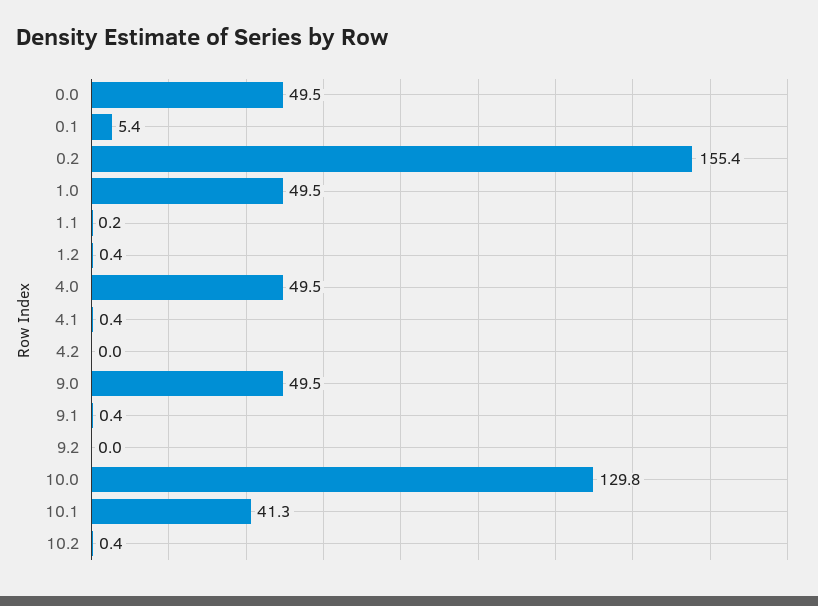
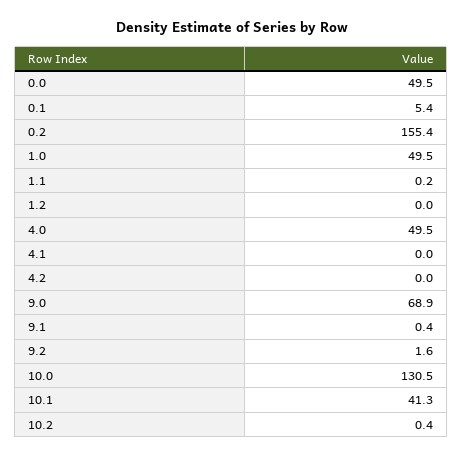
  {
    "0.0": 49.5,
    "0.1": 5.4,
    "0.2": 155.4,
    "1.0": 49.5,
    "1.1": 0.2,
-   "1.2": 0.4,
+   "1.2": 0,
    "4.0": 49.5,
-   "4.1": 0.4,
+   "4.1": 0,
    "4.2": 0,
-   "9.0": 49.5,
+   "9.0": 68.9,
    "9.1": 0.4,
-   "9.2": 0,
+   "9.2": 1.6,
-   "10.0": 129.8,
+   "10.0": 130.5,
    "10.1": 41.3,
    "10.2": 0.4
  }

